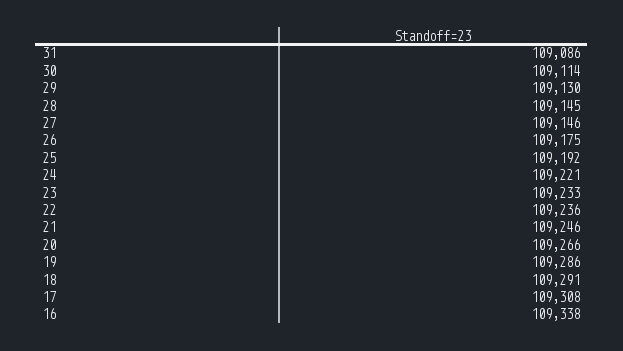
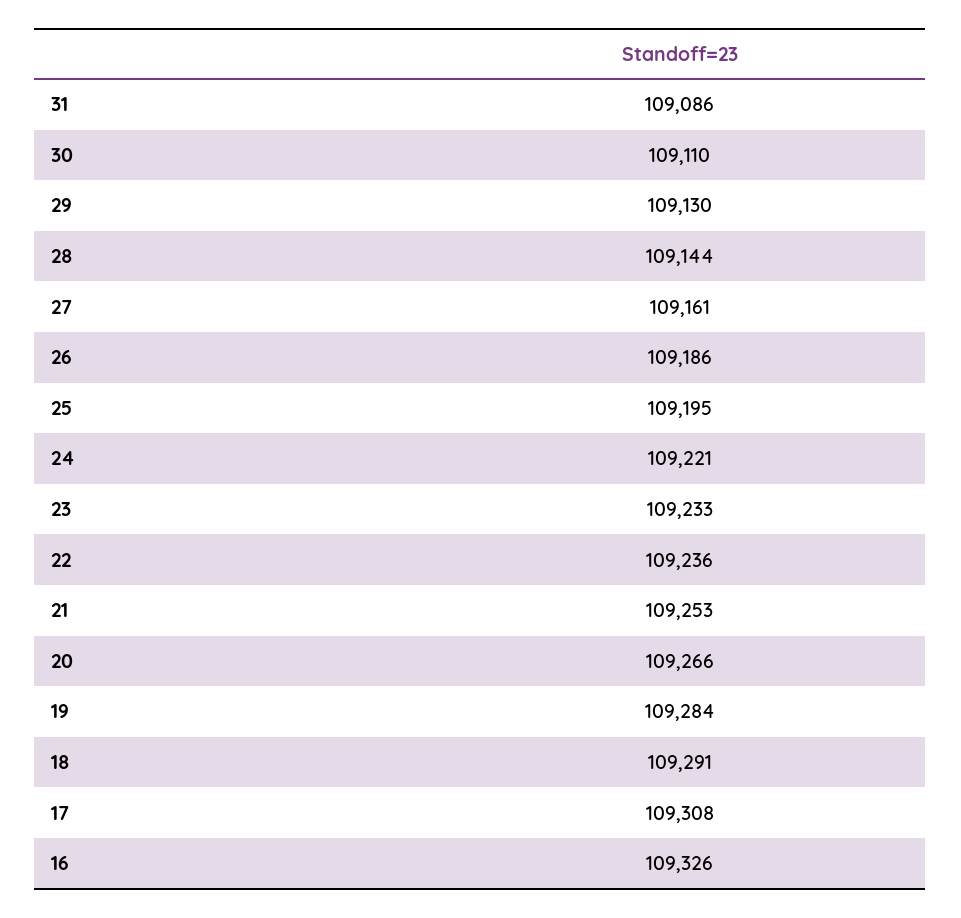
  {
    "31": 109086,
-   "30": 109114,
+   "30": 109110,
    "29": 109130,
-   "28": 109145,
+   "28": 109144,
-   "27": 109146,
+   "27": 109161,
-   "26": 109175,
+   "26": 109186,
-   "25": 109192,
+   "25": 109195,
    "24": 109221,
    "23": 109233,
    "22": 109236,
-   "21": 109246,
+   "21": 109253,
    "20": 109266,
-   "19": 109286,
+   "19": 109284,
    "18": 109291,
    "17": 109308,
-   "16": 109338
+   "16": 109326
  }

